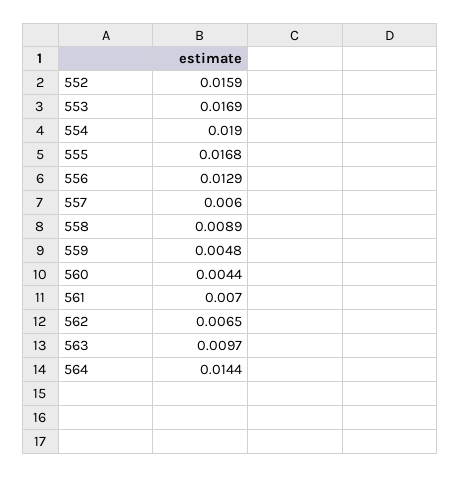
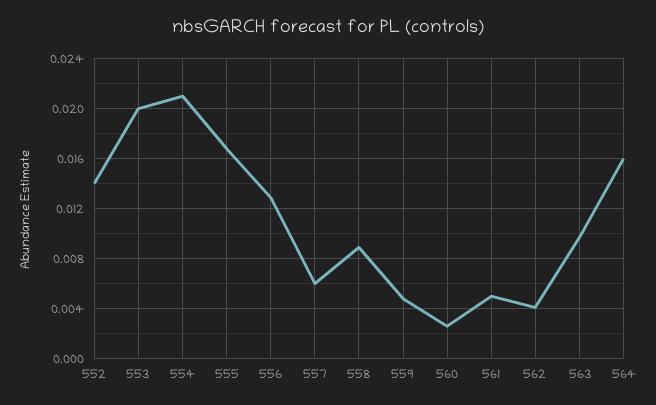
  {
-   "552": 0.0159,
+   "552": 0.014,
-   "553": 0.0169,
+   "553": 0.02,
-   "554": 0.019,
+   "554": 0.021,
    "555": 0.0168,
    "556": 0.0129,
    "557": 0.006,
    "558": 0.0089,
    "559": 0.0048,
-   "560": 0.0044,
+   "560": 0.0025,
-   "561": 0.007,
+   "561": 0.005,
-   "562": 0.0065,
+   "562": 0.004,
    "563": 0.0097,
-   "564": 0.0144
+   "564": 0.016
  }

